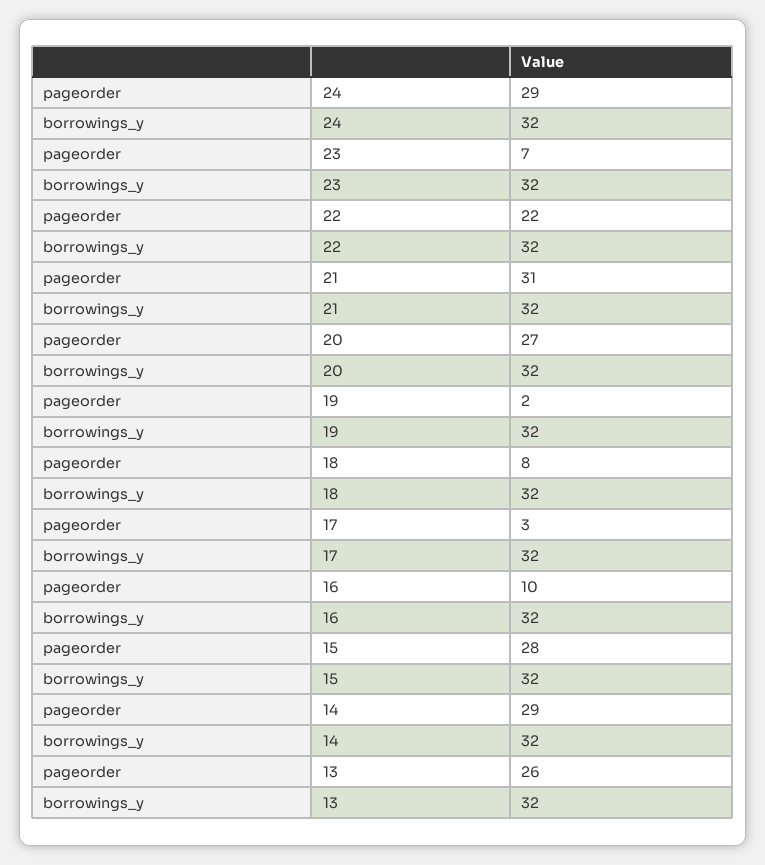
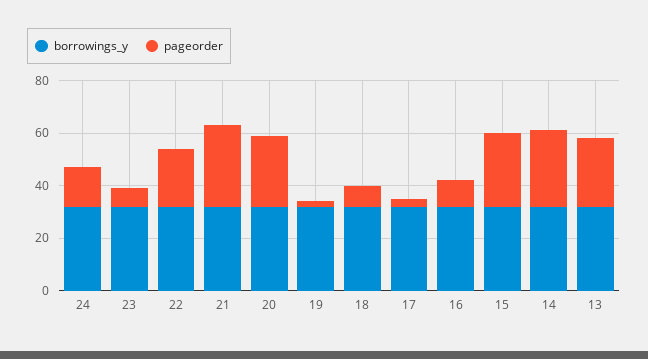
  {
    "pageorder": {
-     "24": 29,
+     "24": 15,
      "23": 7,
      "22": 22,
      "21": 31,
      "20": 27,
      "19": 2,
      "18": 8,
      "17": 3,
      "16": 10,
      "15": 28,
      "14": 29,
      "13": 26
    },
    "borrowings_y": {
      "24": 32,
      "23": 32,
      "22": 32,
      "21": 32,
      "20": 32,
      "19": 32,
      "18": 32,
      "17": 32,
      "16": 32,
      "15": 32,
      "14": 32,
      "13": 32
    }
  }

